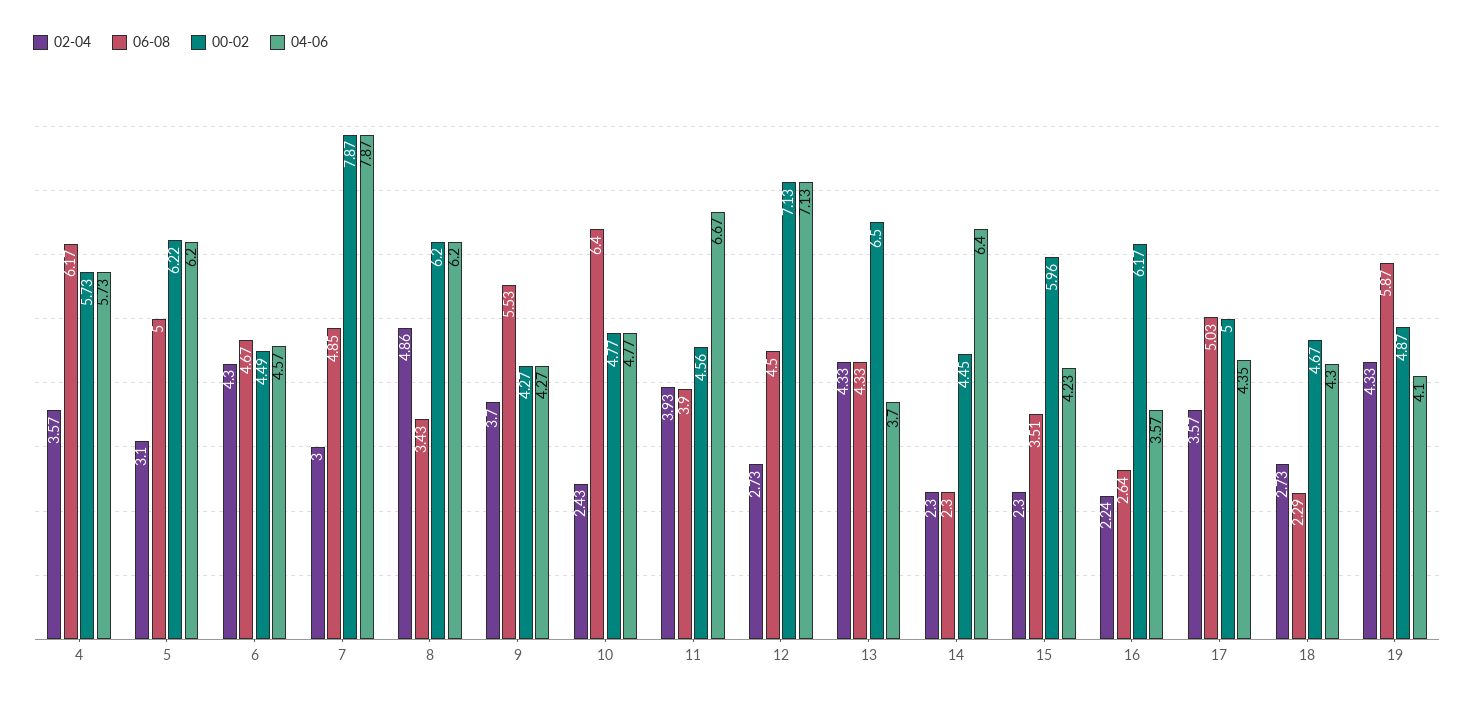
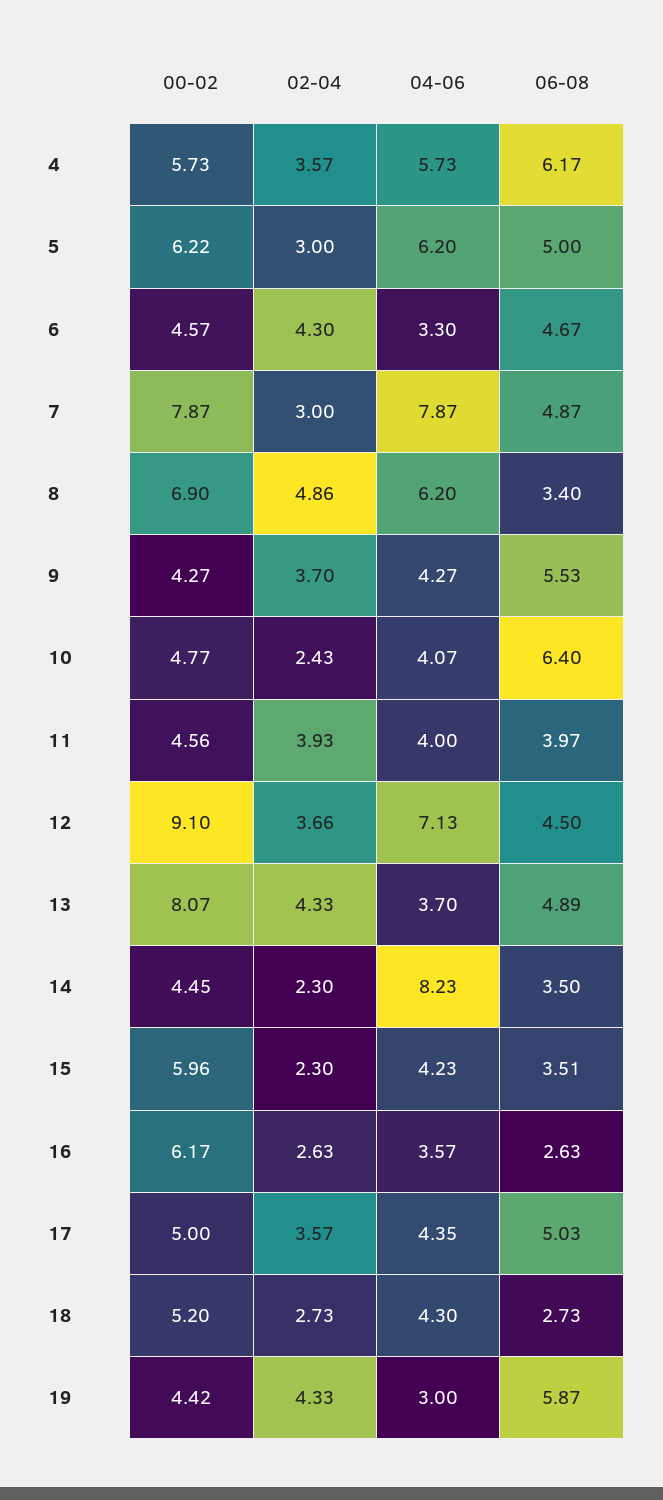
  {
    "02-04": {
      "4": 3.57,
-     "5": 3.1,
+     "5": 3,
      "6": 4.3,
      "7": 3,
      "8": 4.86,
      "9": 3.7,
      "10": 2.43,
      "11": 3.93,
-     "12": 2.73,
+     "12": 3.66,
      "13": 4.33,
      "14": 2.3,
      "15": 2.3,
-     "16": 2.24,
+     "16": 2.63,
      "17": 3.57,
      "18": 2.73,
      "19": 4.33
    },
    "06-08": {
      "4": 6.17,
      "5": 5,
      "6": 4.67,
-     "7": 4.85,
+     "7": 4.87,
-     "8": 3.43,
+     "8": 3.4,
      "9": 5.53,
      "10": 6.4,
-     "11": 3.9,
+     "11": 3.97,
      "12": 4.5,
-     "13": 4.33,
+     "13": 4.89,
-     "14": 2.3,
+     "14": 3.5,
      "15": 3.51,
-     "16": 2.64,
+     "16": 2.63,
      "17": 5.03,
-     "18": 2.29,
+     "18": 2.73,
      "19": 5.87
    },
    "00-02": {
      "4": 5.73,
      "5": 6.22,
-     "6": 4.49,
+     "6": 4.57,
      "7": 7.87,
-     "8": 6.2,
+     "8": 6.9,
      "9": 4.27,
      "10": 4.77,
      "11": 4.56,
-     "12": 7.13,
+     "12": 9.1,
-     "13": 6.5,
+     "13": 8.07,
      "14": 4.45,
      "15": 5.96,
      "16": 6.17,
      "17": 5,
-     "18": 4.67,
+     "18": 5.2,
-     "19": 4.87
+     "19": 4.42
    },
    "04-06": {
      "4": 5.73,
      "5": 6.2,
-     "6": 4.57,
+     "6": 3.3,
      "7": 7.87,
      "8": 6.2,
      "9": 4.27,
-     "10": 4.77,
+     "10": 4.07,
-     "11": 6.67,
+     "11": 4,
      "12": 7.13,
      "13": 3.7,
-     "14": 6.4,
+     "14": 8.23,
      "15": 4.23,
      "16": 3.57,
      "17": 4.35,
      "18": 4.3,
-     "19": 4.1
+     "19": 3
    }
  }

